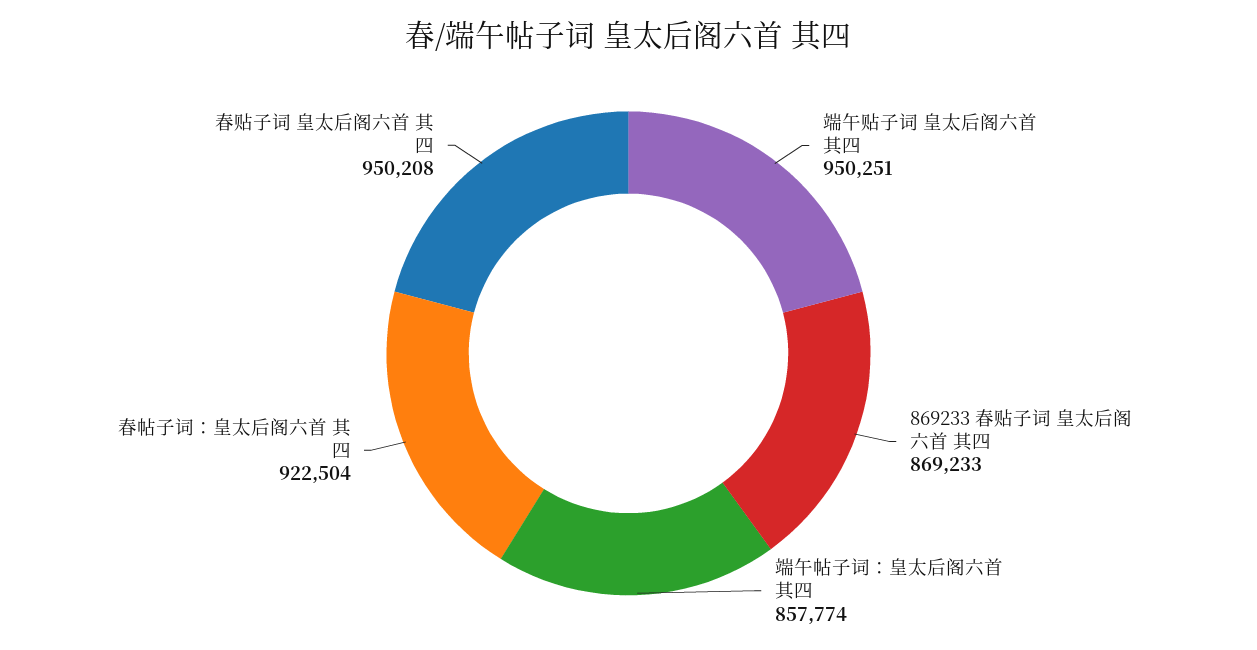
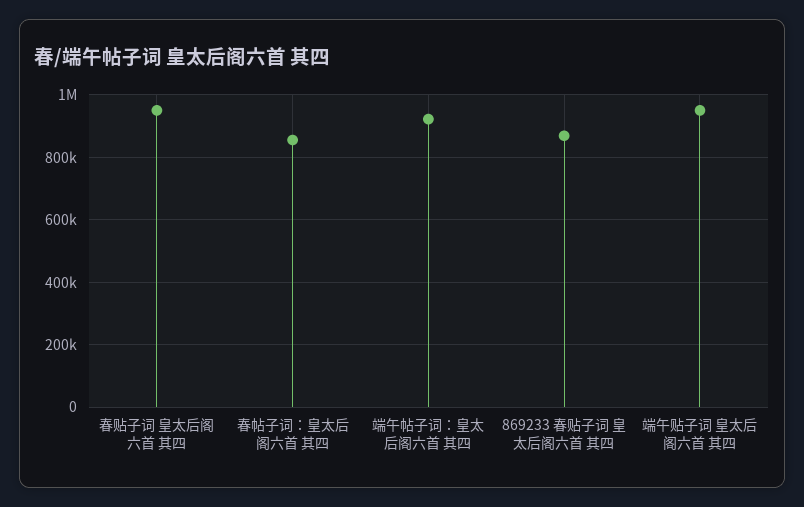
  {
    "端午贴子词 皇太后阁六首 其四": 950251,
    "869233 春贴子词 皇太后阁六首 其四": 869233,
-   "端午帖子词：皇太后阁六首 其四": 857774,
+   "端午帖子词：皇太后阁六首 其四": 920000,
-   "春帖子词：皇太后阁六首 其四": 922504,
+   "春帖子词：皇太后阁六首 其四": 860000,
    "春贴子词 皇太后阁六首 其四": 950208
  }

